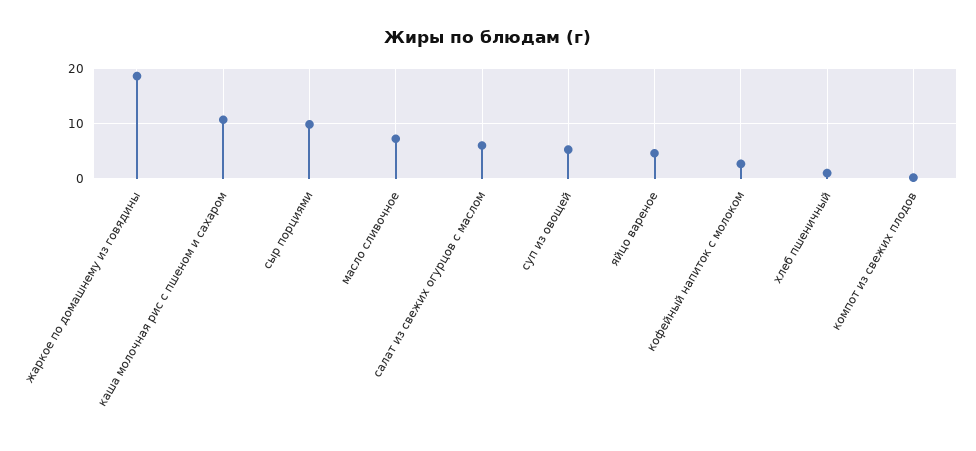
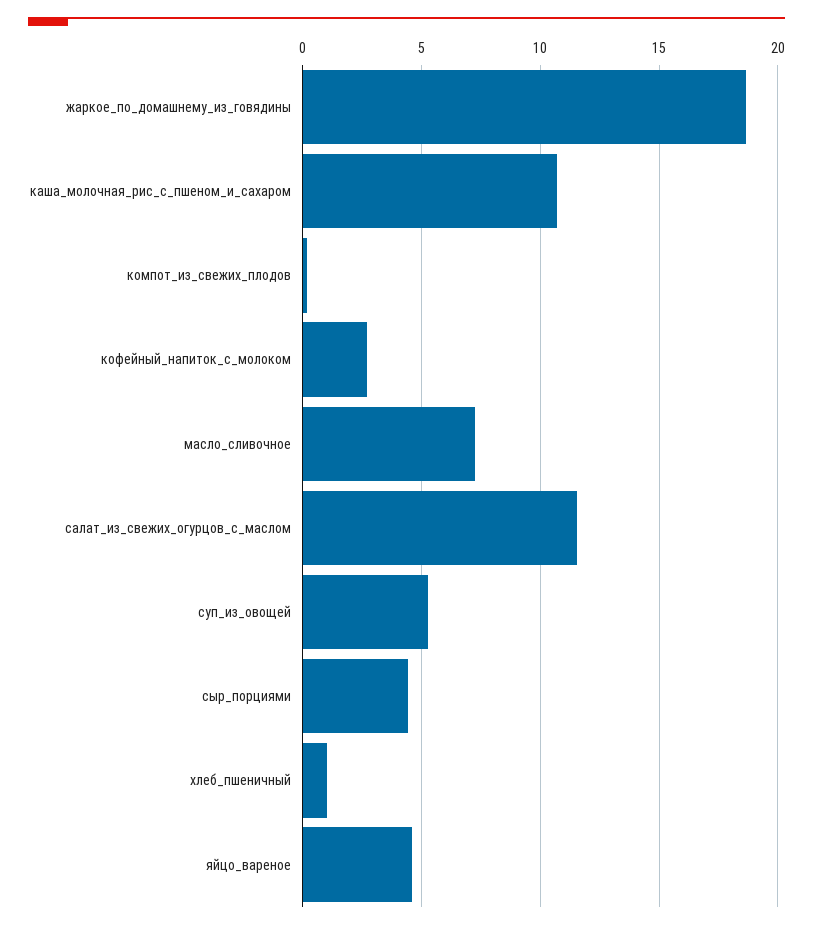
  {
    "жаркое по домашнему из говядины": 18.5,
    "каша молочная рис с пшеном и сахаром": 10.5,
-   "сыр порциями": 10,
+   "сыр порциями": 4.5,
    "масло сливочное": 7.5,
-   "салат из свежих огурцов с маслом": 6,
+   "салат из свежих огурцов с маслом": 11.5,
    "суп из овощей": 5.5,
    "яйцо вареное": 4.5,
    "кофейный напиток с молоком": 2.5,
    "хлеб пшеничный": 1,
    "компот из свежих плодов": 0
  }

